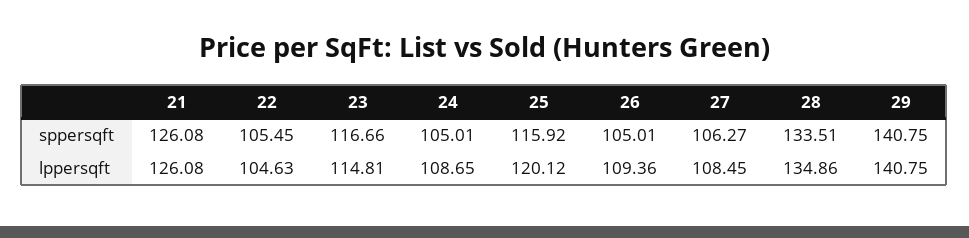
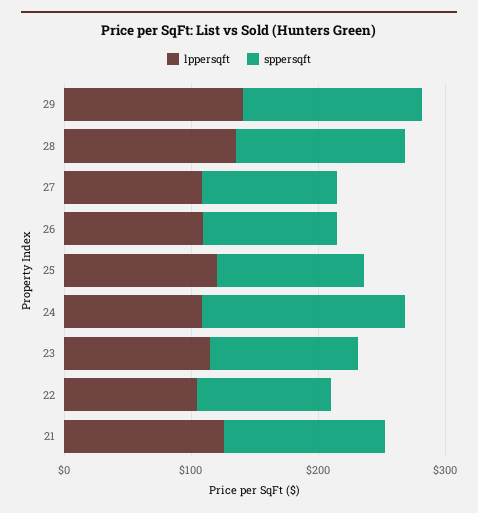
  {
    "sppersqft": {
      "21": 126.08,
      "22": 105.45,
      "23": 116.66,
-     "24": 105.01,
+     "24": 160,
      "25": 115.92,
      "26": 105.01,
      "27": 106.27,
      "28": 133.51,
      "29": 140.75
    },
    "lppersqft": {
      "21": 126.08,
      "22": 104.63,
      "23": 114.81,
      "24": 108.65,
      "25": 120.12,
      "26": 109.36,
      "27": 108.45,
      "28": 134.86,
      "29": 140.75
    }
  }

